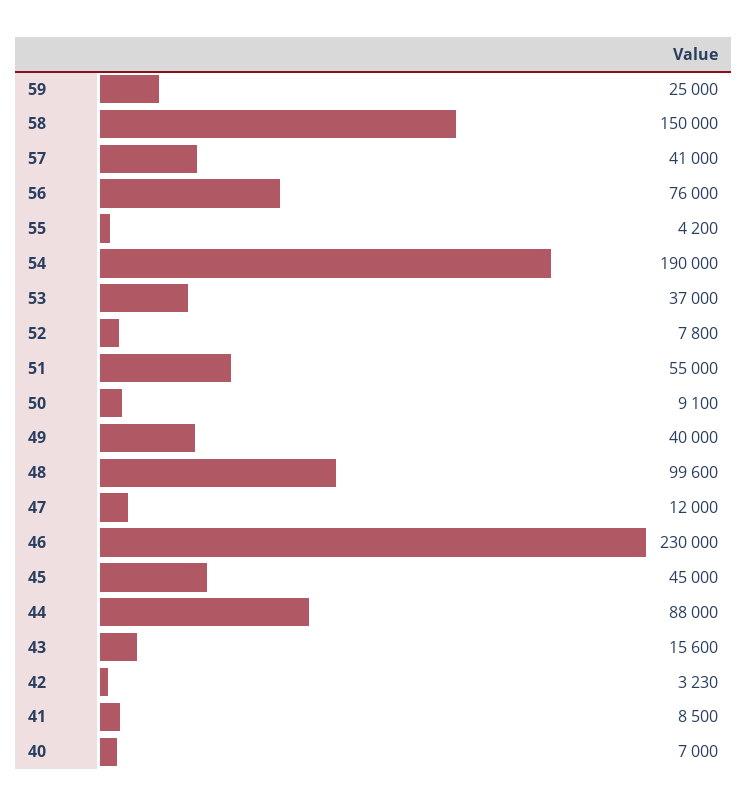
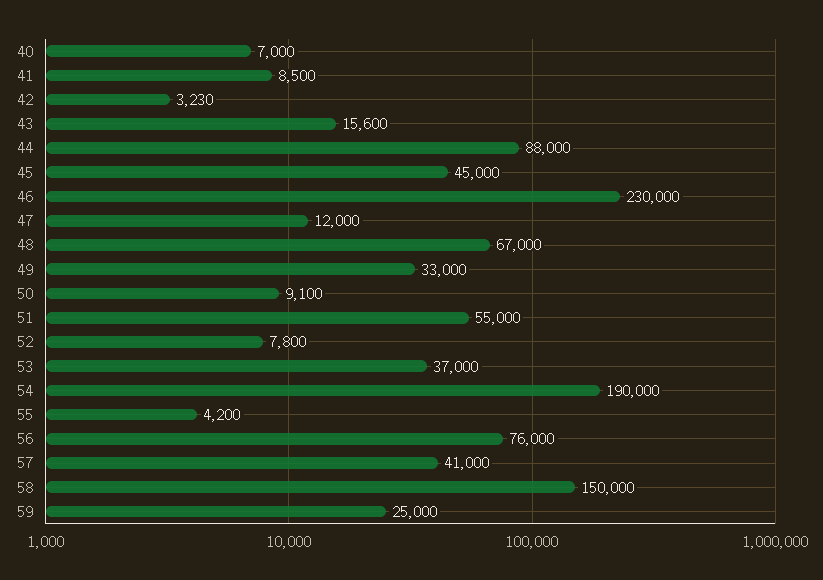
  {
    "59": 25000,
    "58": 150000,
    "57": 41000,
    "56": 76000,
    "55": 4200,
    "54": 190000,
    "53": 37000,
    "52": 7800,
    "51": 55000,
    "50": 9100,
-   "49": 40000,
+   "49": 33000,
-   "48": 99600,
+   "48": 67000,
    "47": 12000,
    "46": 230000,
    "45": 45000,
    "44": 88000,
    "43": 15600,
    "42": 3230,
    "41": 8500,
    "40": 7000
  }

